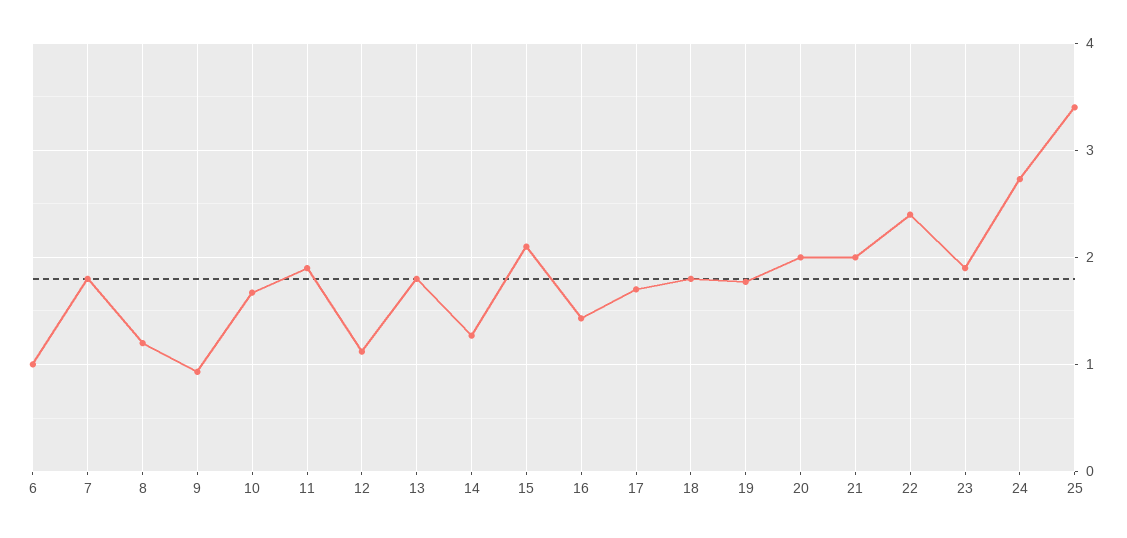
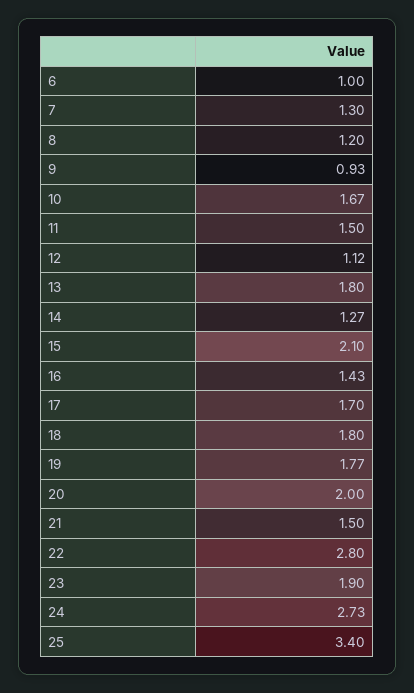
  {
    "6": 1,
-   "7": 1.8,
+   "7": 1.3,
    "8": 1.2,
    "9": 0.93,
    "10": 1.67,
-   "11": 1.9,
+   "11": 1.5,
    "12": 1.12,
    "13": 1.8,
    "14": 1.27,
    "15": 2.1,
    "16": 1.43,
    "17": 1.7,
    "18": 1.8,
    "19": 1.77,
    "20": 2,
-   "21": 2,
+   "21": 1.5,
-   "22": 2.4,
+   "22": 2.8,
    "23": 1.9,
    "24": 2.73,
    "25": 3.4
  }

